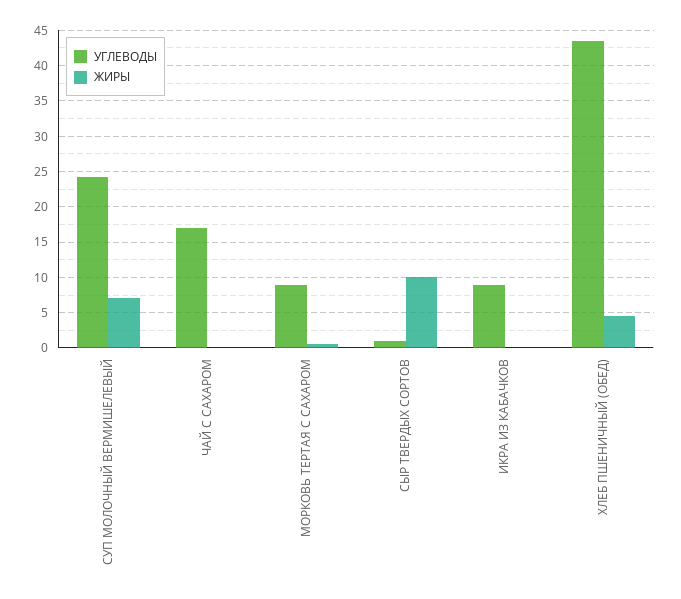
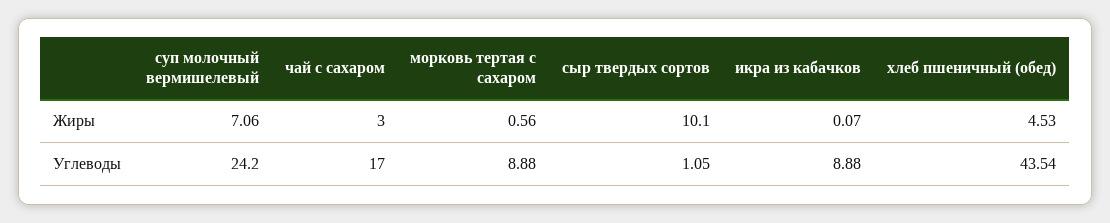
  {
    "УГЛЕВОДЫ": {
      "СУП МОЛОЧНЫЙ ВЕРМИШЕЛЕВЫЙ": 24.2,
      "ЧАЙ С САХАРОМ": 17,
      "МОРКОВЬ ТЕРТАЯ С САХАРОМ": 8.88,
      "СЫР ТВЕРДЫХ СОРТОВ": 1.05,
      "ИКРА ИЗ КАБАЧКОВ": 8.88,
      "ХЛЕБ ПШЕНИЧНЫЙ (ОБЕД)": 43.54
    },
    "ЖИРЫ": {
      "СУП МОЛОЧНЫЙ ВЕРМИШЕЛЕВЫЙ": 7.06,
-     "ЧАЙ С САХАРОМ": 0,
+     "ЧАЙ С САХАРОМ": 3,
      "МОРКОВЬ ТЕРТАЯ С САХАРОМ": 0.56,
      "СЫР ТВЕРДЫХ СОРТОВ": 10.1,
      "ИКРА ИЗ КАБАЧКОВ": 0.07,
      "ХЛЕБ ПШЕНИЧНЫЙ (ОБЕД)": 4.53
    }
  }

